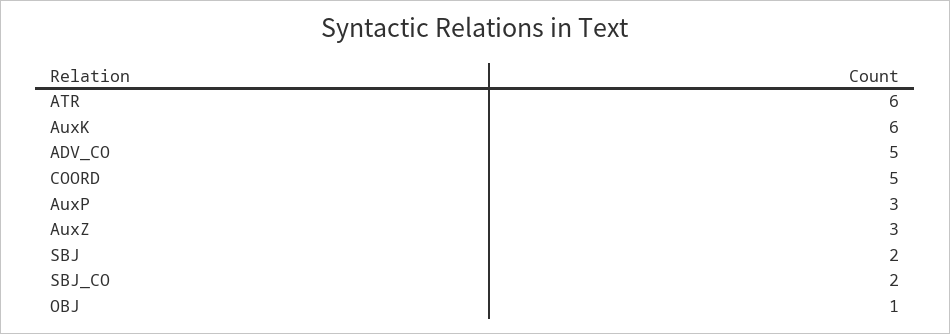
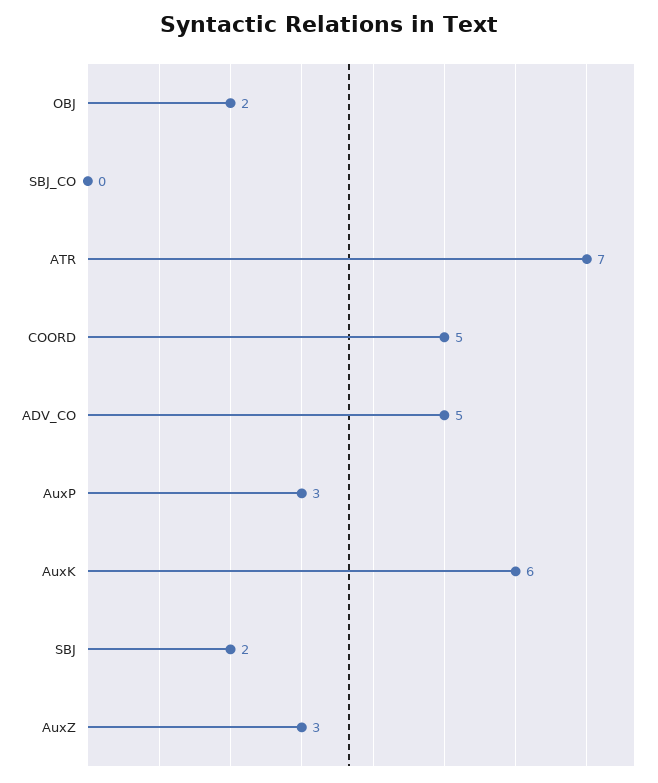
  {
-   "ATR": 6,
+   "ATR": 7,
    "AuxK": 6,
    "ADV_CO": 5,
    "COORD": 5,
    "AuxP": 3,
    "AuxZ": 3,
    "SBJ": 2,
-   "SBJ_CO": 2,
+   "SBJ_CO": 0,
-   "OBJ": 1
+   "OBJ": 2
  }

